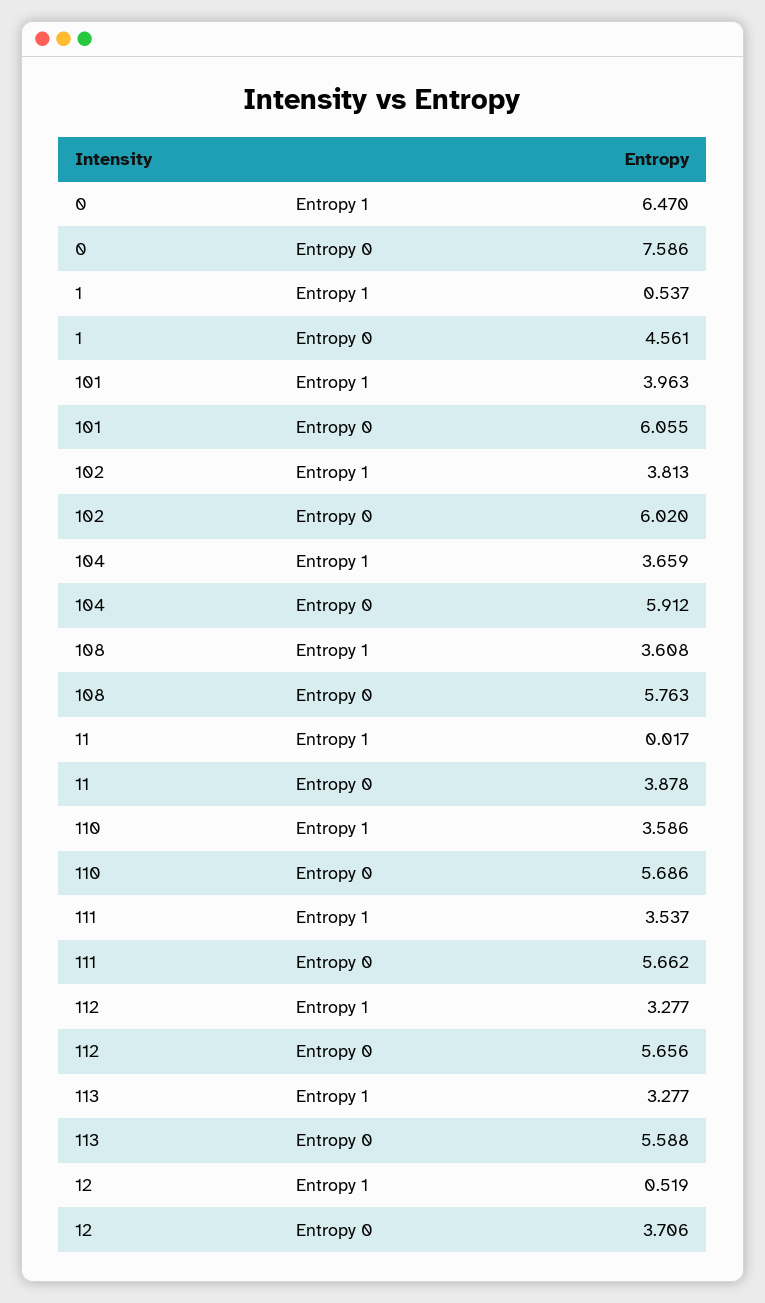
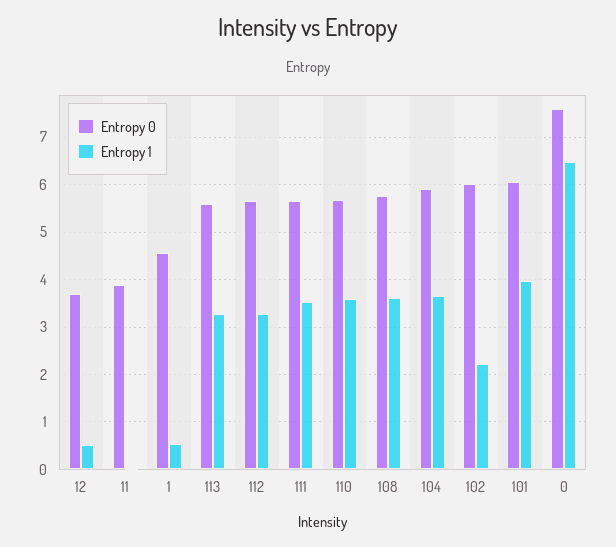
  {
    "Entropy 1": {
      "0": 6.47,
      "1": 0.537,
      "101": 3.963,
-     "102": 3.813,
+     "102": 2.2,
      "104": 3.659,
      "108": 3.608,
      "11": 0.017,
      "110": 3.586,
      "111": 3.537,
      "112": 3.277,
      "113": 3.277,
      "12": 0.519
    },
    "Entropy 0": {
      "0": 7.586,
      "1": 4.561,
      "101": 6.055,
      "102": 6.02,
      "104": 5.912,
      "108": 5.763,
      "11": 3.878,
      "110": 5.686,
      "111": 5.662,
      "112": 5.656,
      "113": 5.588,
      "12": 3.706
    }
  }

